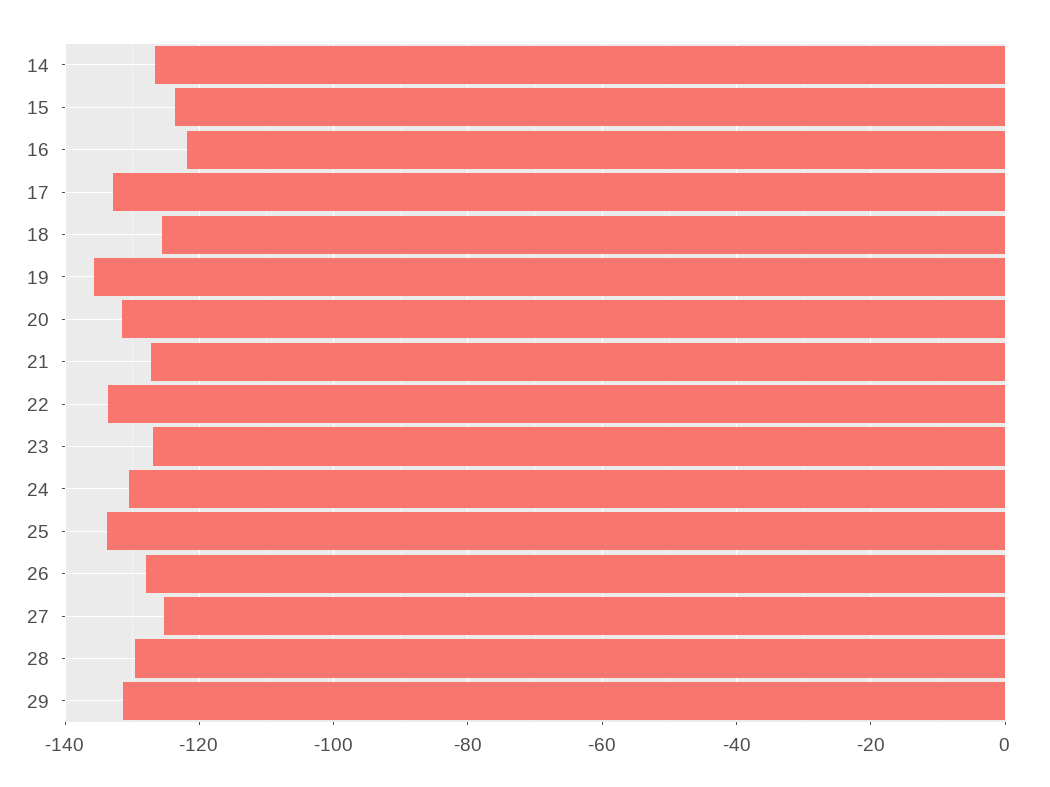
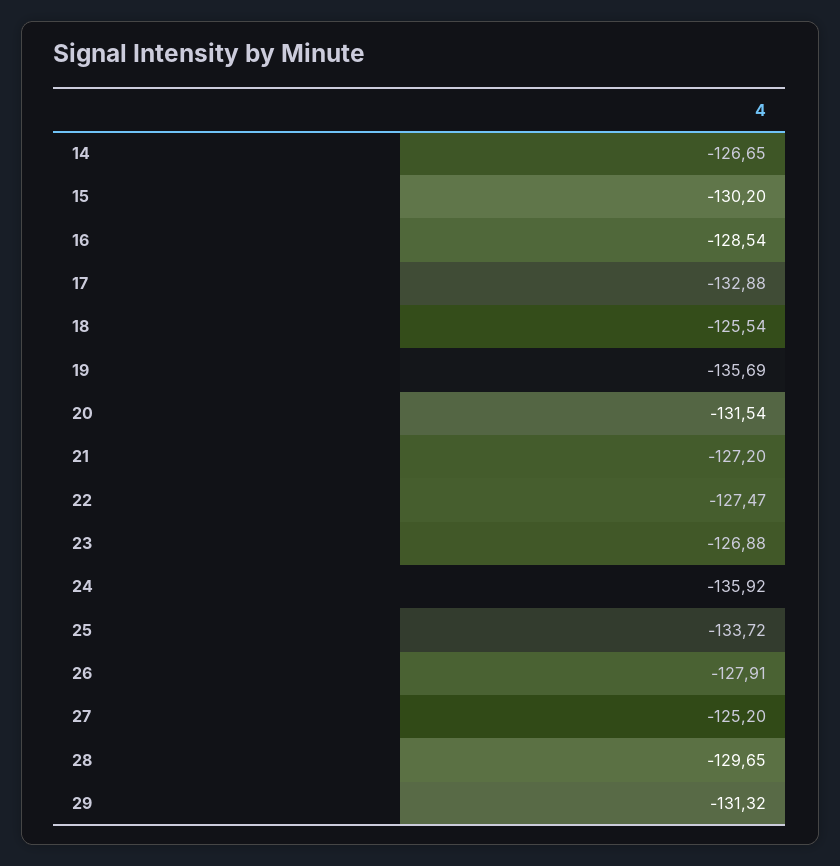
  {
    "14": -126.65,
-   "15": -124,
+   "15": -130.2,
-   "16": -122,
+   "16": -128.54,
    "17": -132.88,
    "18": -125.54,
    "19": -135.69,
    "20": -131.54,
    "21": -127.2,
-   "22": -134,
+   "22": -127.47,
    "23": -126.88,
-   "24": -130,
+   "24": -135.92,
    "25": -133.72,
    "26": -127.91,
    "27": -125.2,
    "28": -129.65,
    "29": -131.32
  }

